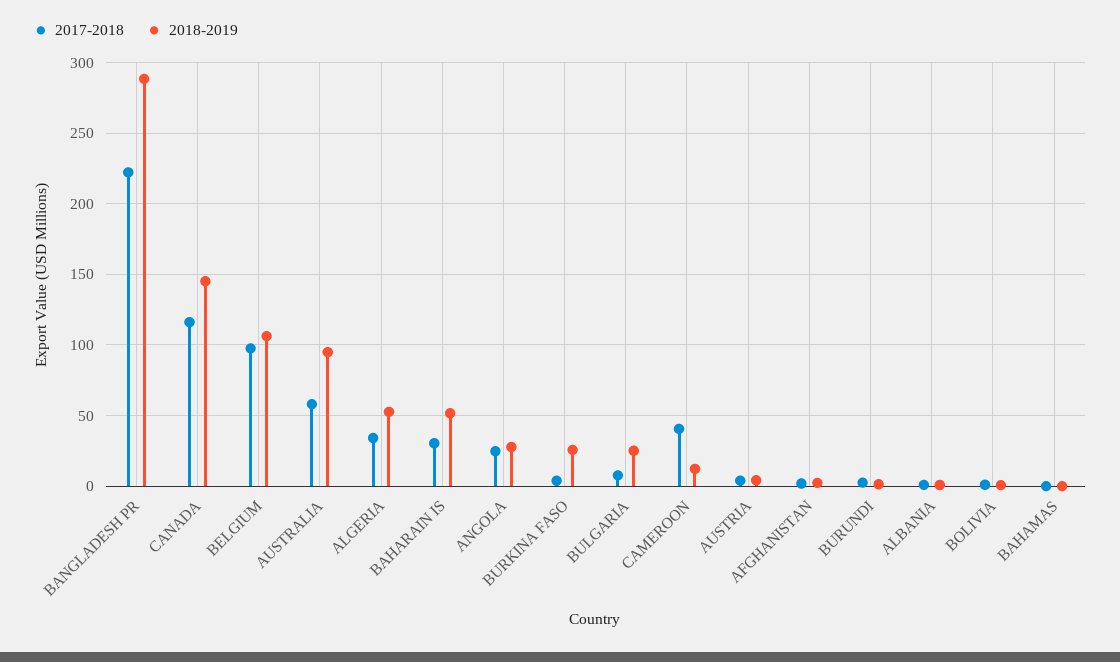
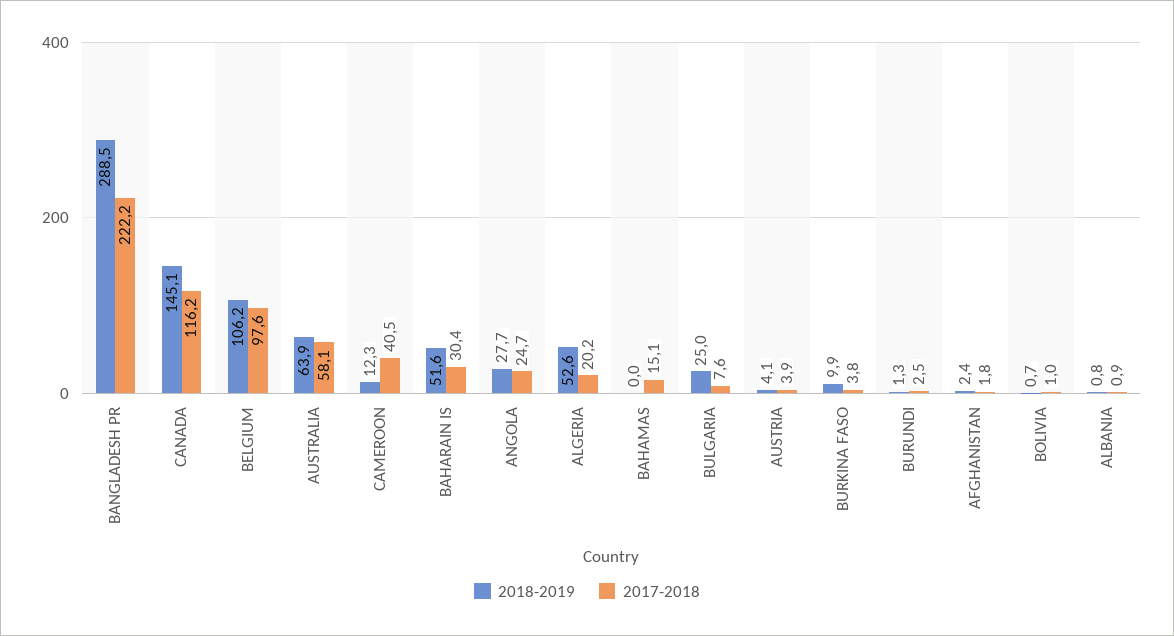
  {
    "2017-2018": {
      "BANGLADESH PR": 222.2,
      "CANADA": 116.2,
      "BELGIUM": 97.6,
      "AUSTRALIA": 58.1,
-     "ALGERIA": 35,
+     "ALGERIA": 20.2,
      "BAHARAIN IS": 30.4,
      "ANGOLA": 24.7,
      "BURKINA FASO": 3.8,
      "BULGARIA": 7.6,
      "CAMEROON": 40.5,
      "AUSTRIA": 3.9,
      "AFGHANISTAN": 1.8,
      "BURUNDI": 2.5,
      "ALBANIA": 0.9,
      "BOLIVIA": 1,
-     "BAHAMAS": 0
+     "BAHAMAS": 15.1
    },
    "2018-2019": {
      "BANGLADESH PR": 288.5,
      "CANADA": 145.1,
      "BELGIUM": 106.2,
-     "AUSTRALIA": 95,
+     "AUSTRALIA": 63.9,
      "ALGERIA": 52.6,
      "BAHARAIN IS": 51.6,
      "ANGOLA": 27.7,
-     "BURKINA FASO": 25,
+     "BURKINA FASO": 9.9,
      "BULGARIA": 25,
      "CAMEROON": 12.3,
      "AUSTRIA": 4.1,
      "AFGHANISTAN": 2.4,
      "BURUNDI": 1.3,
      "ALBANIA": 0.8,
      "BOLIVIA": 0.7,
      "BAHAMAS": 0
    }
  }

